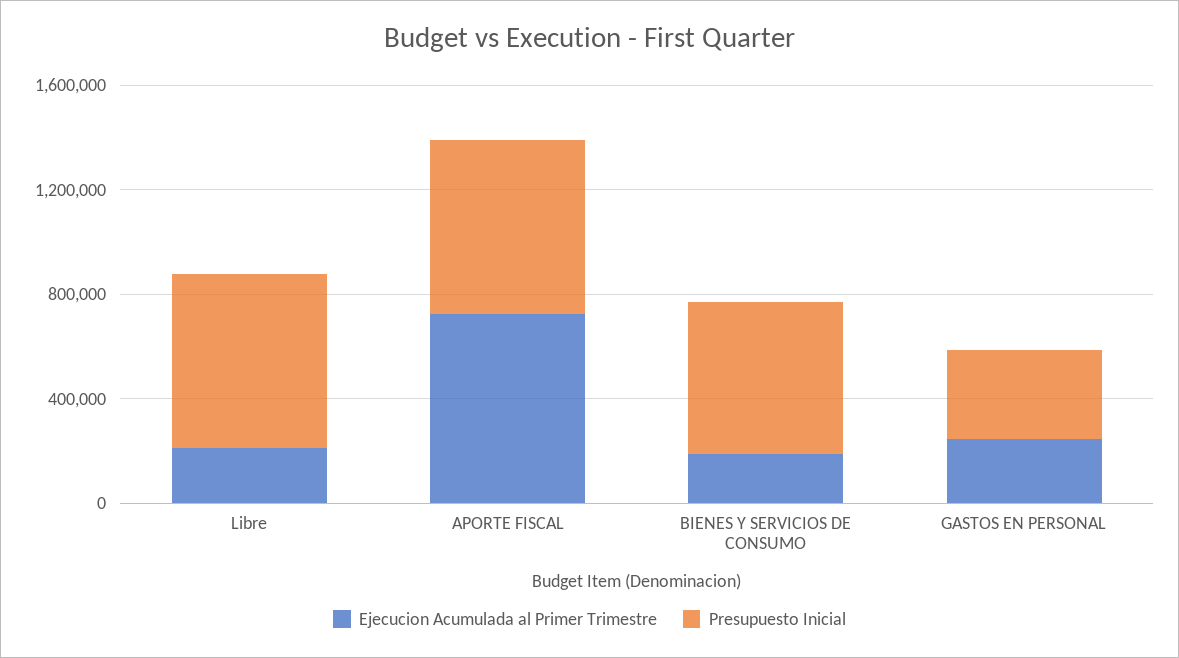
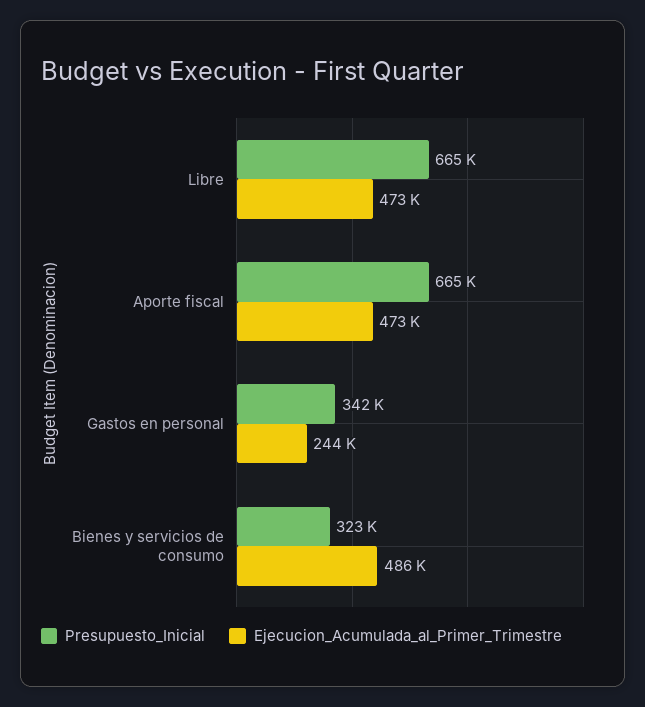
  {
    "Ejecucion Acumulada al Primer Trimestre": {
-     "Libre": 200000,
+     "Libre": 473000,
-     "APORTE FISCAL": 700000,
+     "APORTE FISCAL": 473000,
-     "BIENES Y SERVICIOS DE CONSUMO": 200000,
+     "BIENES Y SERVICIOS DE CONSUMO": 486000,
      "GASTOS EN PERSONAL": 244000
    },
    "Presupuesto Inicial": {
      "Libre": 665000,
      "APORTE FISCAL": 665000,
-     "BIENES Y SERVICIOS DE CONSUMO": 600000,
+     "BIENES Y SERVICIOS DE CONSUMO": 323000,
      "GASTOS EN PERSONAL": 342000
    }
  }

